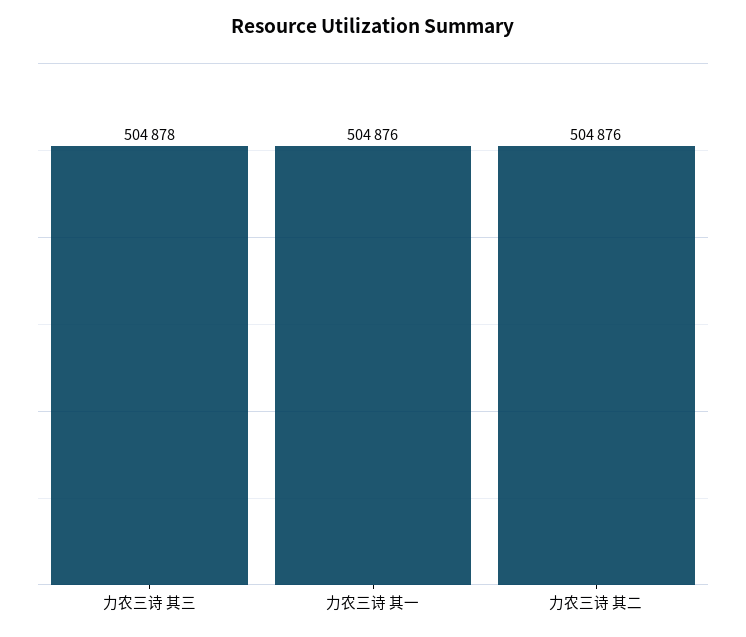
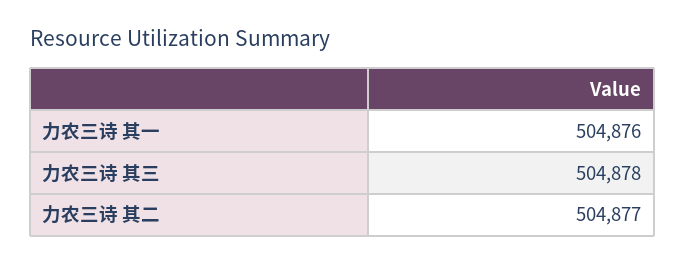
  {
    "力农三诗 其三": 504878,
    "力农三诗 其一": 504876,
-   "力农三诗 其二": 504876
+   "力农三诗 其二": 504877
  }

